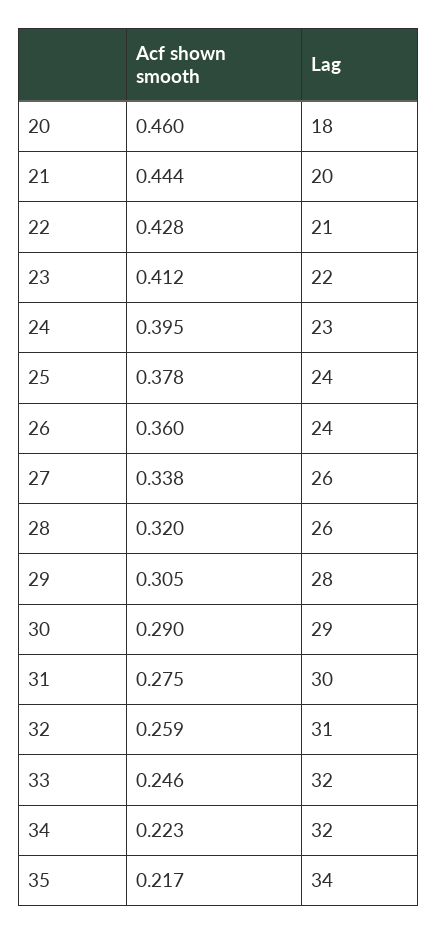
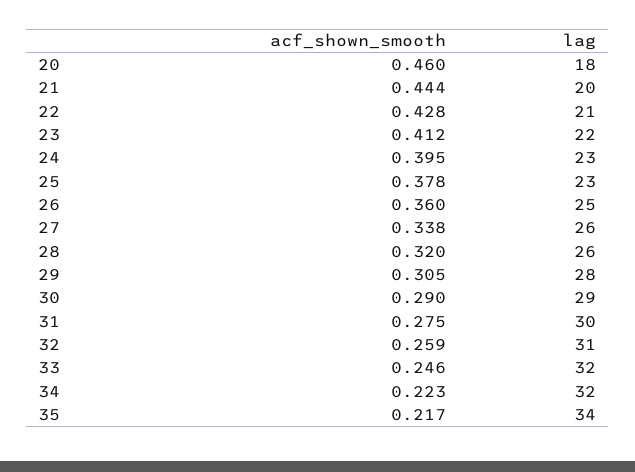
  {
    "Acf shown smooth": {
      "20": 0.46,
      "21": 0.444,
      "22": 0.428,
      "23": 0.412,
      "24": 0.395,
      "25": 0.378,
      "26": 0.36,
      "27": 0.338,
      "28": 0.32,
      "29": 0.305,
      "30": 0.29,
      "31": 0.275,
      "32": 0.259,
      "33": 0.246,
      "34": 0.223,
      "35": 0.217
    },
    "Lag": {
      "20": 18,
      "21": 20,
      "22": 21,
      "23": 22,
      "24": 23,
-     "25": 24,
+     "25": 23,
-     "26": 24,
+     "26": 25,
      "27": 26,
      "28": 26,
      "29": 28,
      "30": 29,
      "31": 30,
      "32": 31,
      "33": 32,
      "34": 32,
      "35": 34
    }
  }

